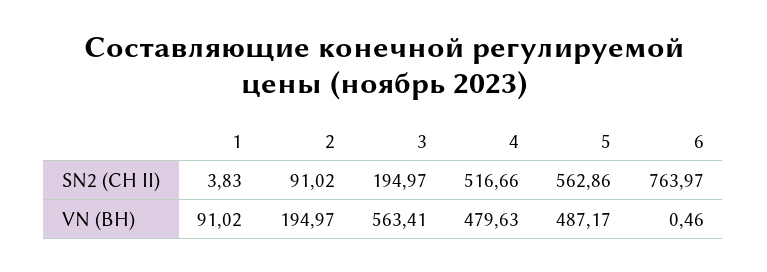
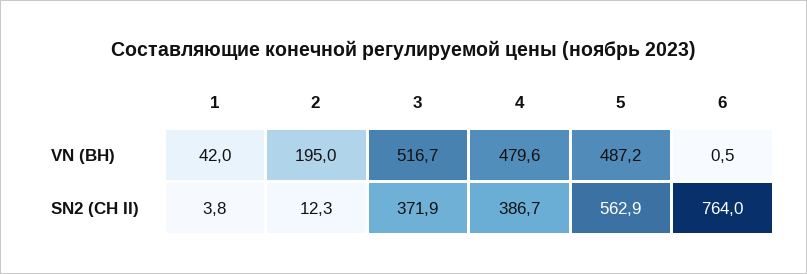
  {
    "1": {
      "SN2 (СН II)": 3.83,
-     "VN (ВН)": 91.02
+     "VN (ВН)": 42
    },
    "2": {
-     "SN2 (СН II)": 91.02,
+     "SN2 (СН II)": 12.3,
      "VN (ВН)": 194.97
    },
    "3": {
-     "SN2 (СН II)": 194.97,
+     "SN2 (СН II)": 371.9,
-     "VN (ВН)": 563.41
+     "VN (ВН)": 516.7
    },
    "4": {
-     "SN2 (СН II)": 516.66,
+     "SN2 (СН II)": 386.7,
      "VN (ВН)": 479.63
    },
    "5": {
      "SN2 (СН II)": 562.86,
      "VN (ВН)": 487.17
    },
    "6": {
      "SN2 (СН II)": 763.97,
      "VN (ВН)": 0.46
    }
  }

